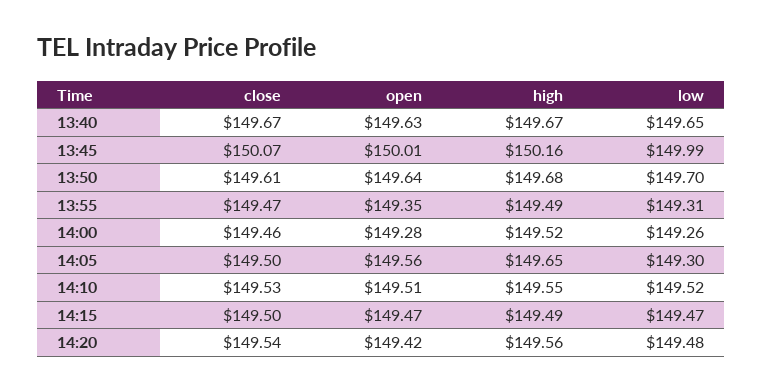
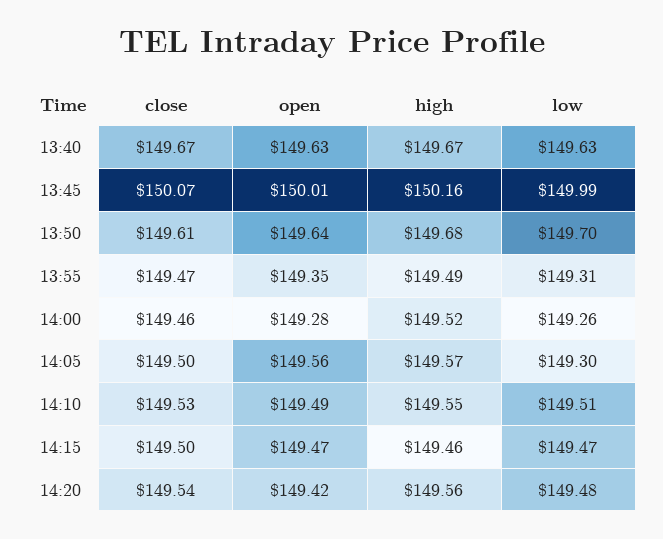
  {
    "close": {
      "13:40": 149.67,
      "13:45": 150.07,
      "13:50": 149.61,
      "13:55": 149.47,
      "14:00": 149.46,
      "14:05": 149.5,
      "14:10": 149.53,
      "14:15": 149.5,
      "14:20": 149.54
    },
    "open": {
      "13:40": 149.63,
      "13:45": 150.01,
      "13:50": 149.64,
      "13:55": 149.35,
      "14:00": 149.28,
      "14:05": 149.56,
-     "14:10": 149.51,
+     "14:10": 149.49,
      "14:15": 149.47,
      "14:20": 149.42
    },
    "high": {
      "13:40": 149.67,
      "13:45": 150.16,
      "13:50": 149.68,
      "13:55": 149.49,
      "14:00": 149.52,
-     "14:05": 149.65,
+     "14:05": 149.57,
      "14:10": 149.55,
-     "14:15": 149.49,
+     "14:15": 149.46,
      "14:20": 149.56
    },
    "low": {
-     "13:40": 149.65,
+     "13:40": 149.63,
      "13:45": 149.99,
      "13:50": 149.7,
      "13:55": 149.31,
      "14:00": 149.26,
      "14:05": 149.3,
-     "14:10": 149.52,
+     "14:10": 149.51,
      "14:15": 149.47,
      "14:20": 149.48
    }
  }

